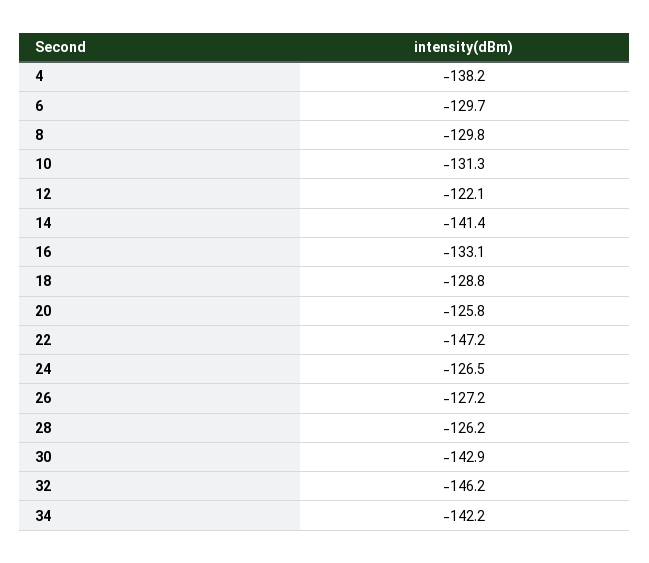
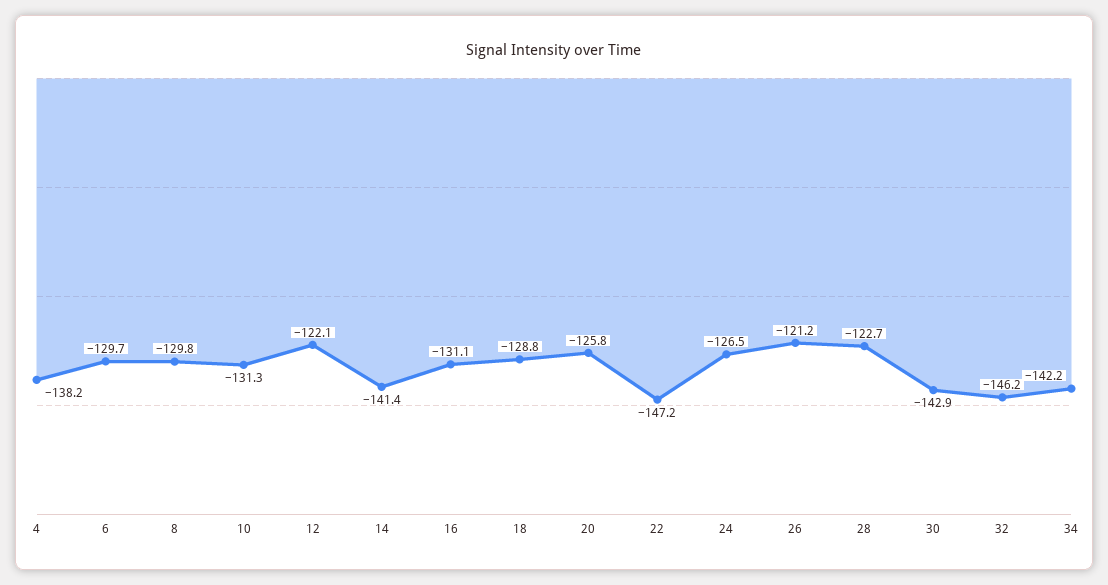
  {
    "4": -138.2,
    "6": -129.7,
    "8": -129.8,
    "10": -131.3,
    "12": -122.1,
    "14": -141.4,
-   "16": -133.1,
+   "16": -131.1,
    "18": -128.8,
    "20": -125.8,
    "22": -147.2,
    "24": -126.5,
-   "26": -127.2,
+   "26": -121.2,
-   "28": -126.2,
+   "28": -122.7,
    "30": -142.9,
    "32": -146.2,
    "34": -142.2
  }

